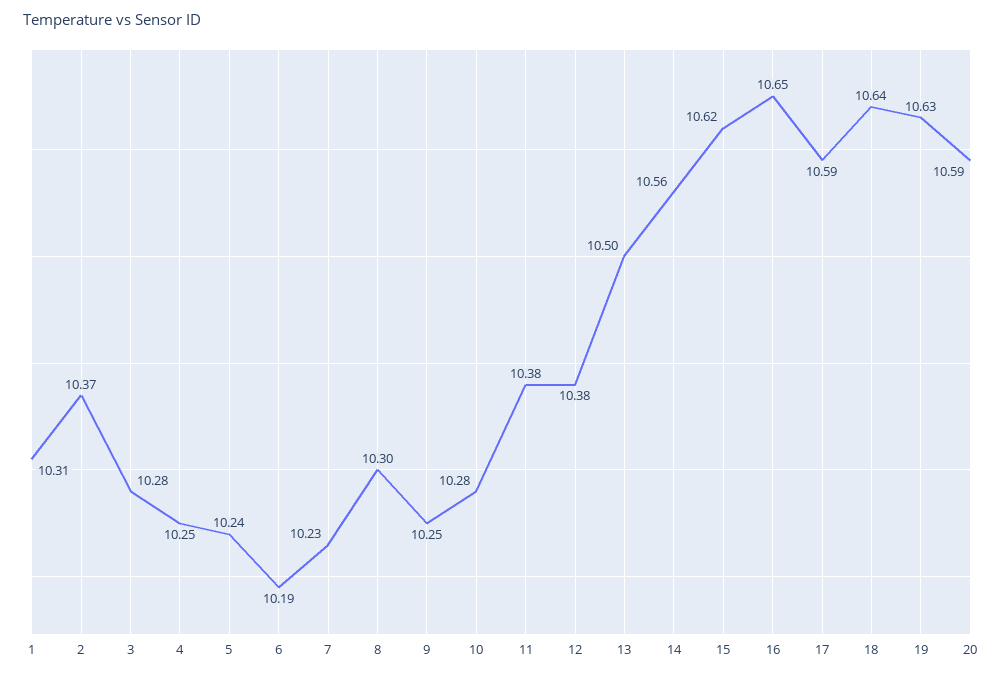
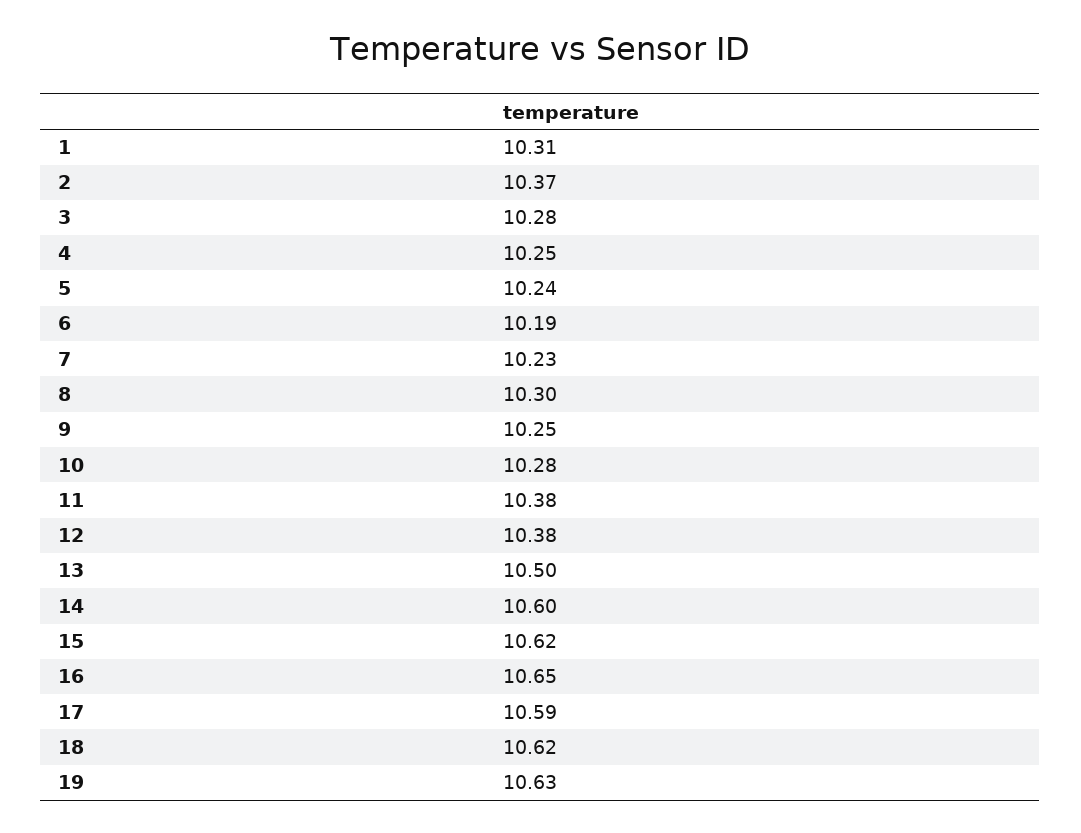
  {
    "1": 10.31,
    "2": 10.37,
    "3": 10.28,
    "4": 10.25,
    "5": 10.24,
    "6": 10.19,
    "7": 10.23,
    "8": 10.3,
    "9": 10.25,
    "10": 10.28,
    "11": 10.38,
    "12": 10.38,
    "13": 10.5,
-   "14": 10.56,
+   "14": 10.6,
    "15": 10.62,
    "16": 10.65,
    "17": 10.59,
-   "18": 10.64,
+   "18": 10.62,
-   "19": 10.63,
+   "19": 10.63
-   "20": 10.59
  }

